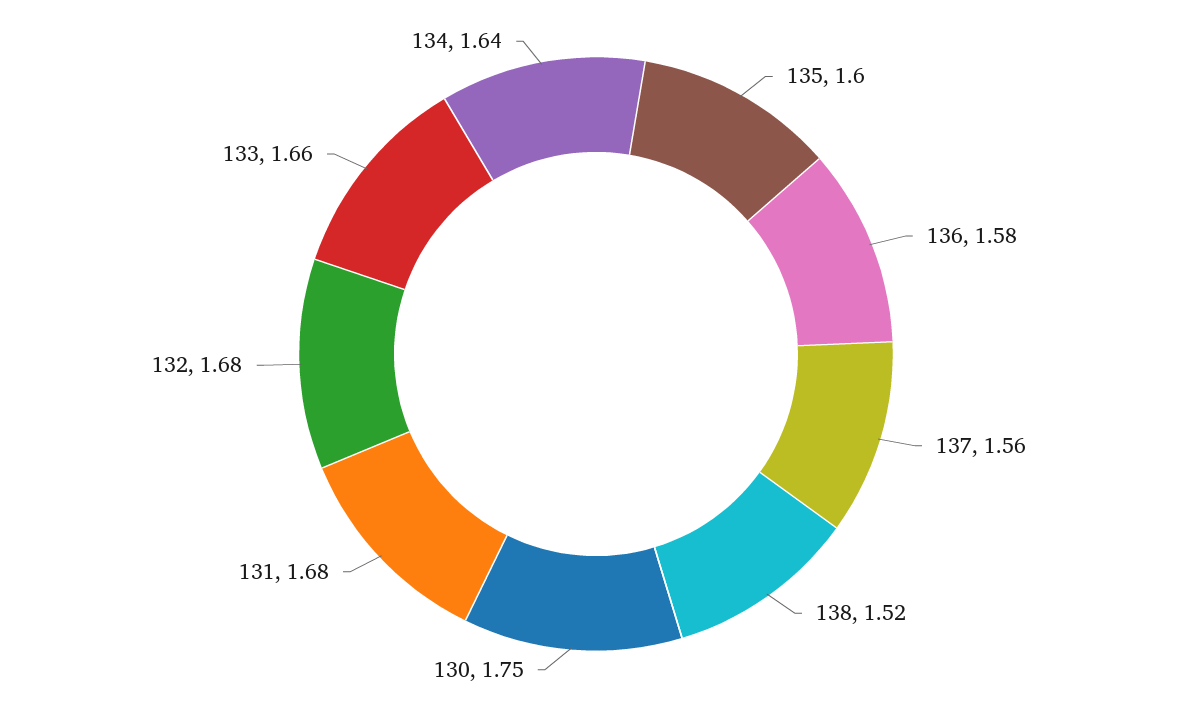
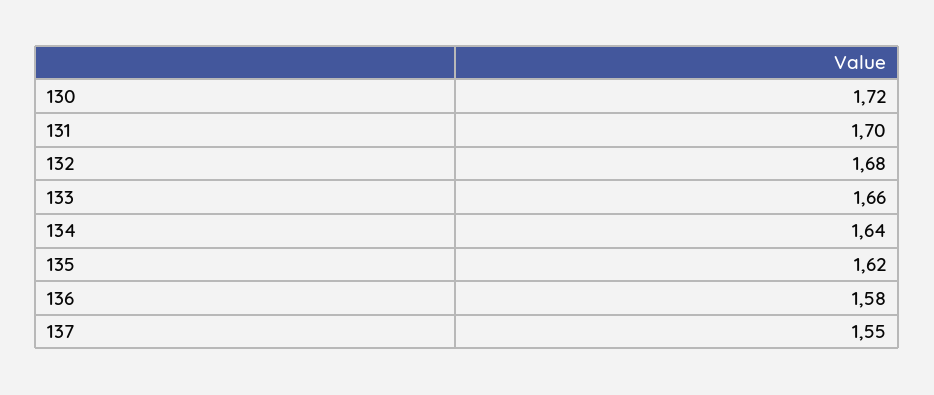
  {
-   "135": 1.6,
+   "135": 1.62,
    "136": 1.58,
-   "137": 1.56,
+   "137": 1.55,
-   "138": 1.52,
-   "130": 1.75,
+   "130": 1.72,
-   "131": 1.68,
+   "131": 1.7,
    "132": 1.68,
    "133": 1.66,
    "134": 1.64
  }

